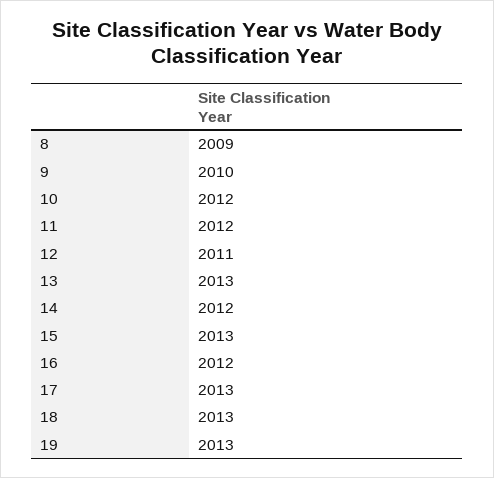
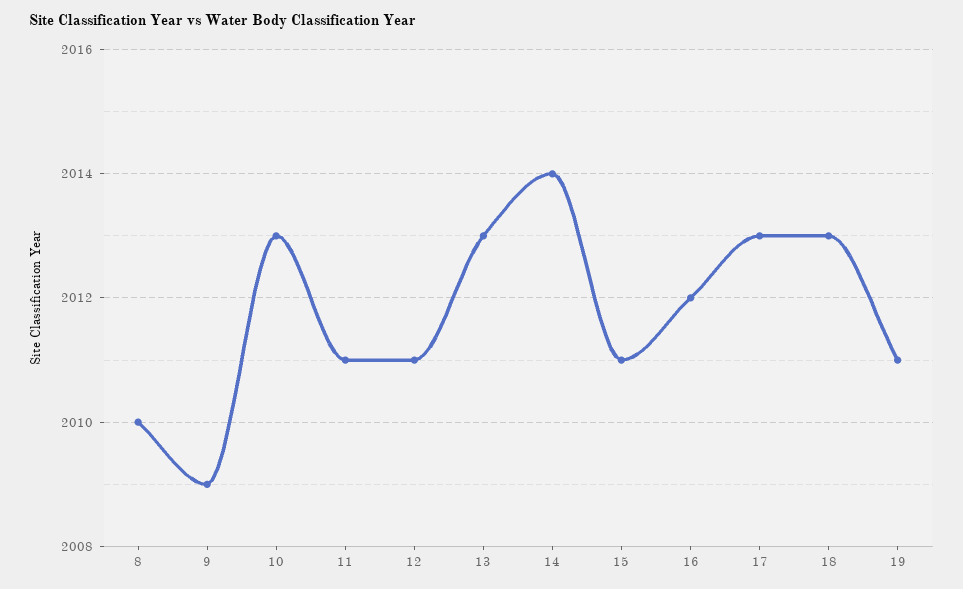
  {
-   "8": 2009,
+   "8": 2010,
-   "9": 2010,
+   "9": 2009,
-   "10": 2012,
+   "10": 2013,
-   "11": 2012,
+   "11": 2011,
    "12": 2011,
    "13": 2013,
-   "14": 2012,
+   "14": 2014,
-   "15": 2013,
+   "15": 2011,
    "16": 2012,
    "17": 2013,
    "18": 2013,
-   "19": 2013
+   "19": 2011
  }

